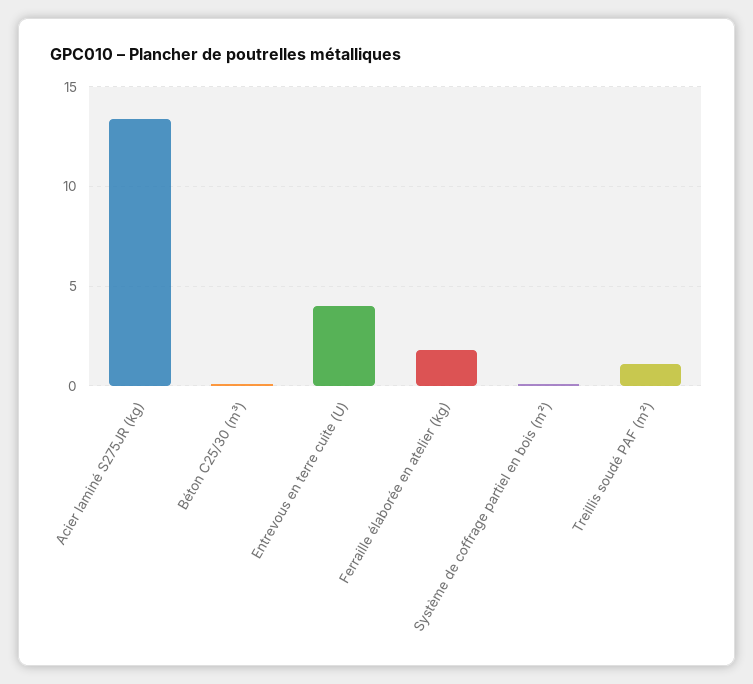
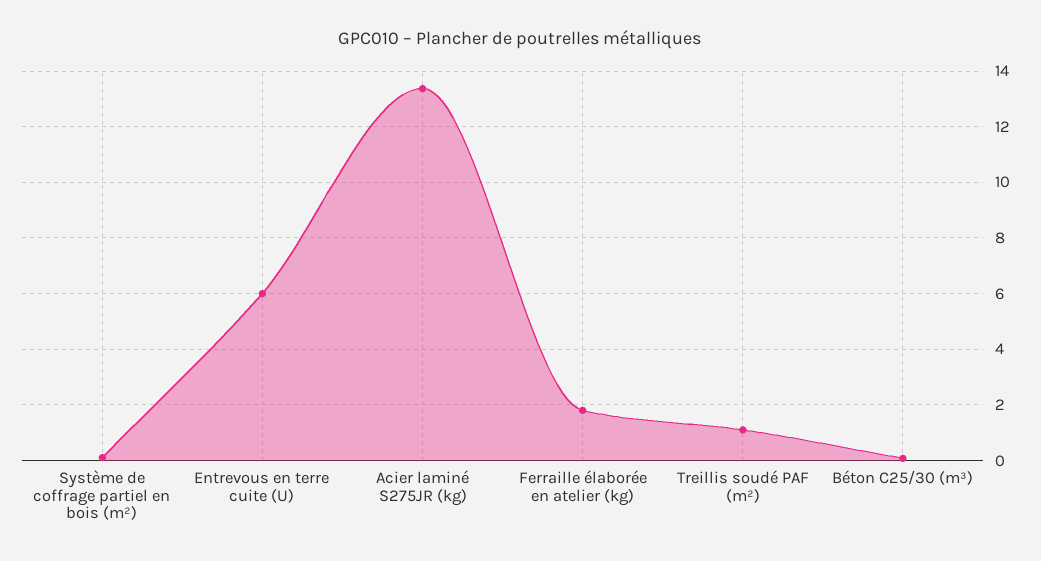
  {
    "Acier laminé S275JR (kg)": 13.25,
    "Béton C25/30 (m³)": 0,
-   "Entrevous en terre cuite (U)": 4,
+   "Entrevous en terre cuite (U)": 6,
    "Ferraille élaborée en atelier (kg)": 1.75,
    "Système de coffrage partiel en bois (m²)": 0,
    "Treillis soudé PAF (m²)": 1
  }

